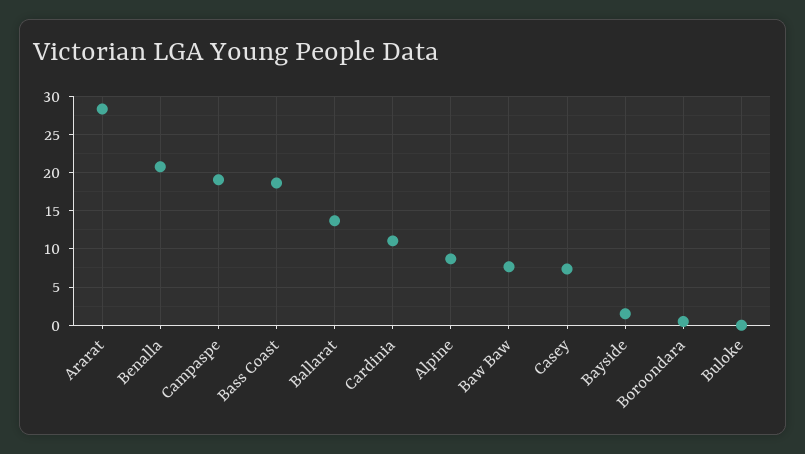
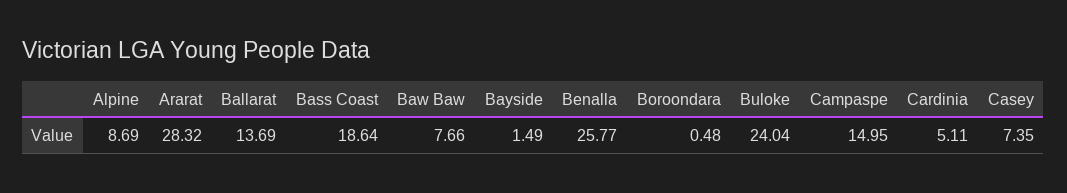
  {
    "Ararat": 28.32,
-   "Benalla": 21,
+   "Benalla": 25.77,
-   "Campaspe": 19,
+   "Campaspe": 14.95,
    "Bass Coast": 18.64,
    "Ballarat": 13.69,
-   "Cardinia": 11,
+   "Cardinia": 5.11,
    "Alpine": 8.69,
    "Baw Baw": 7.66,
    "Casey": 7.35,
    "Bayside": 1.49,
    "Boroondara": 0.48,
-   "Buloke": 0
+   "Buloke": 24.04
  }

